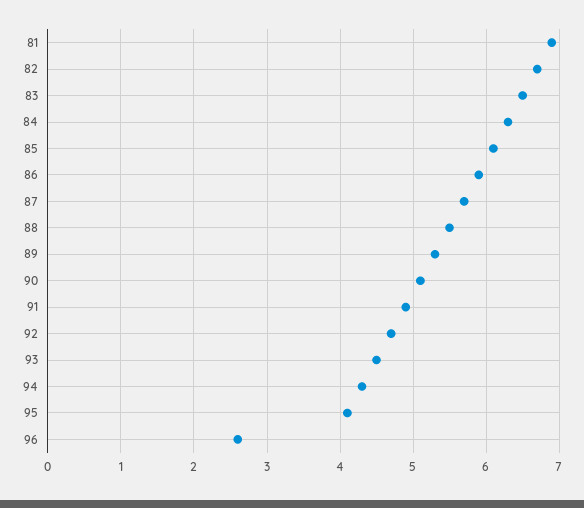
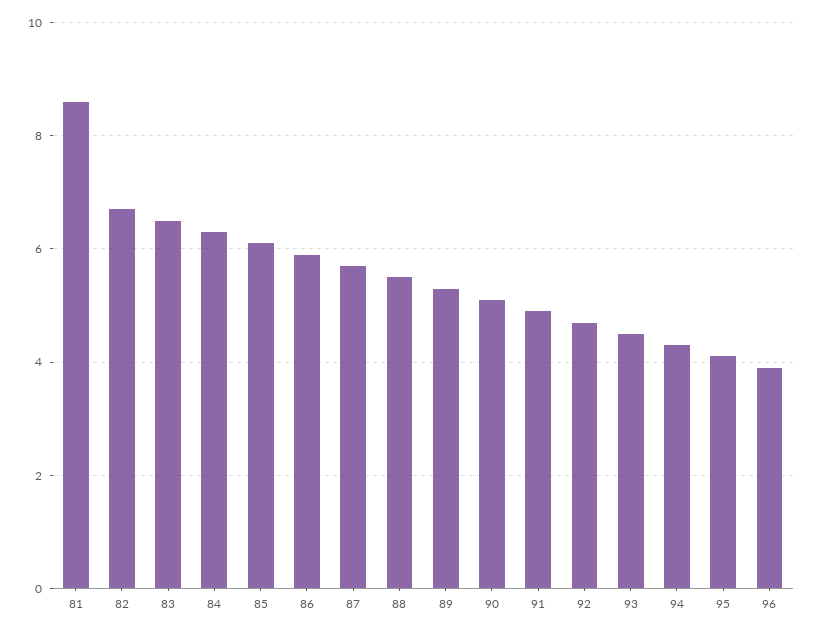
  {
-   "81": 6.9,
+   "81": 8.5,
    "82": 6.7,
    "83": 6.5,
    "84": 6.3,
    "85": 6.1,
    "86": 5.9,
    "87": 5.7,
    "88": 5.5,
    "89": 5.3,
    "90": 5.1,
    "91": 4.9,
    "92": 4.7,
    "93": 4.5,
    "94": 4.3,
    "95": 4.1,
-   "96": 2.6
+   "96": 4
  }

